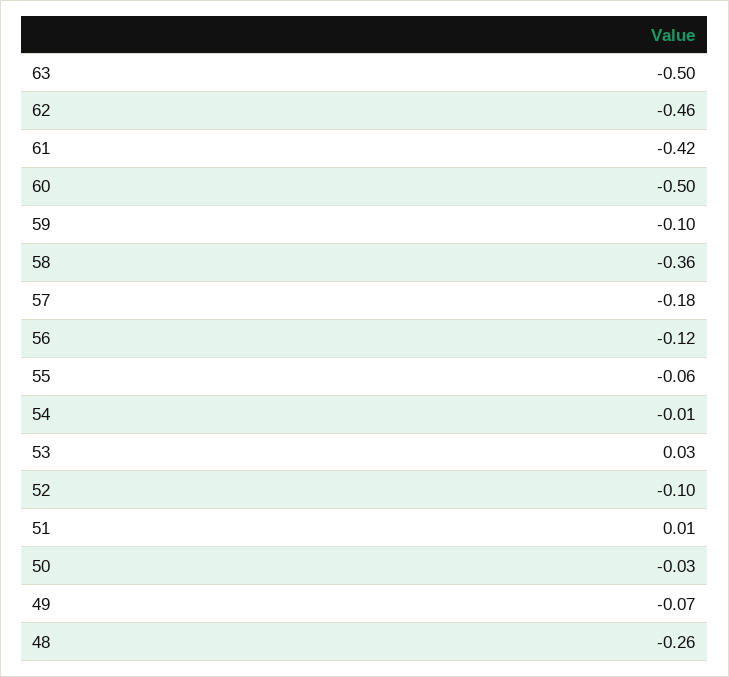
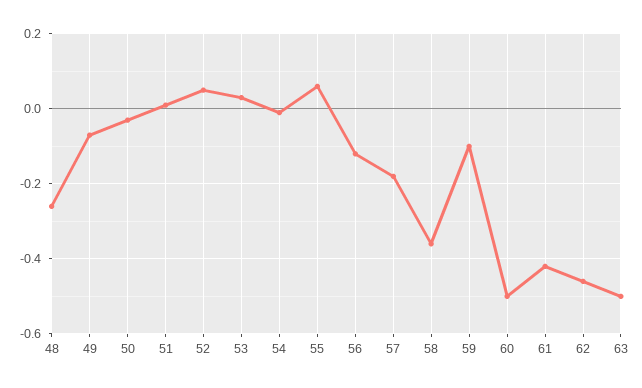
  {
    "63": -0.5,
    "62": -0.46,
    "61": -0.42,
    "60": -0.5,
    "59": -0.1,
    "58": -0.36,
    "57": -0.18,
    "56": -0.12,
-   "55": -0.06,
+   "55": 0.05,
    "54": -0.01,
    "53": 0.03,
-   "52": -0.1,
+   "52": 0.05,
    "51": 0.01,
    "50": -0.03,
    "49": -0.07,
    "48": -0.26
  }

